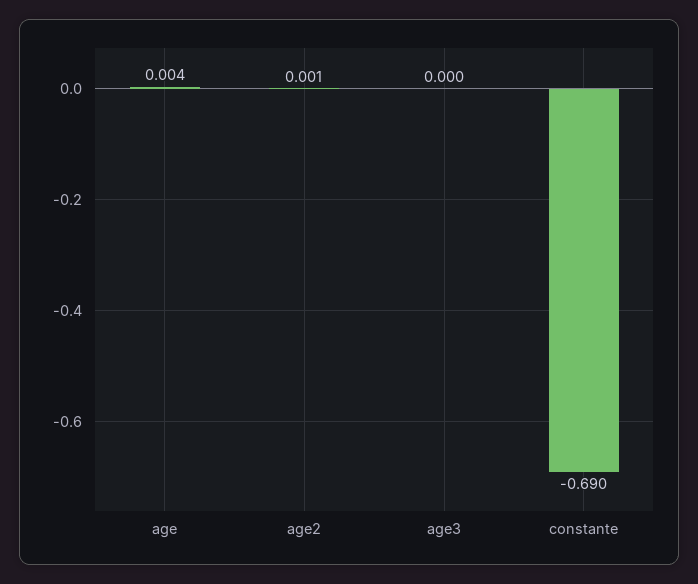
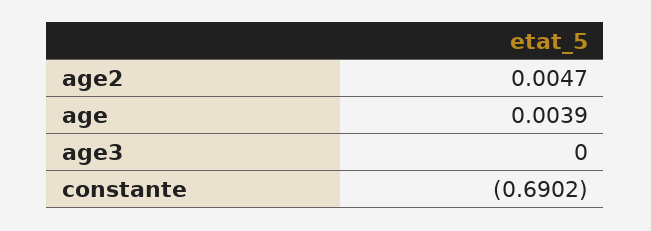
  {
    "age": 0.0039,
-   "age2": 0.001,
+   "age2": 0.0047,
    "age3": 0,
    "constante": -0.6902
  }

